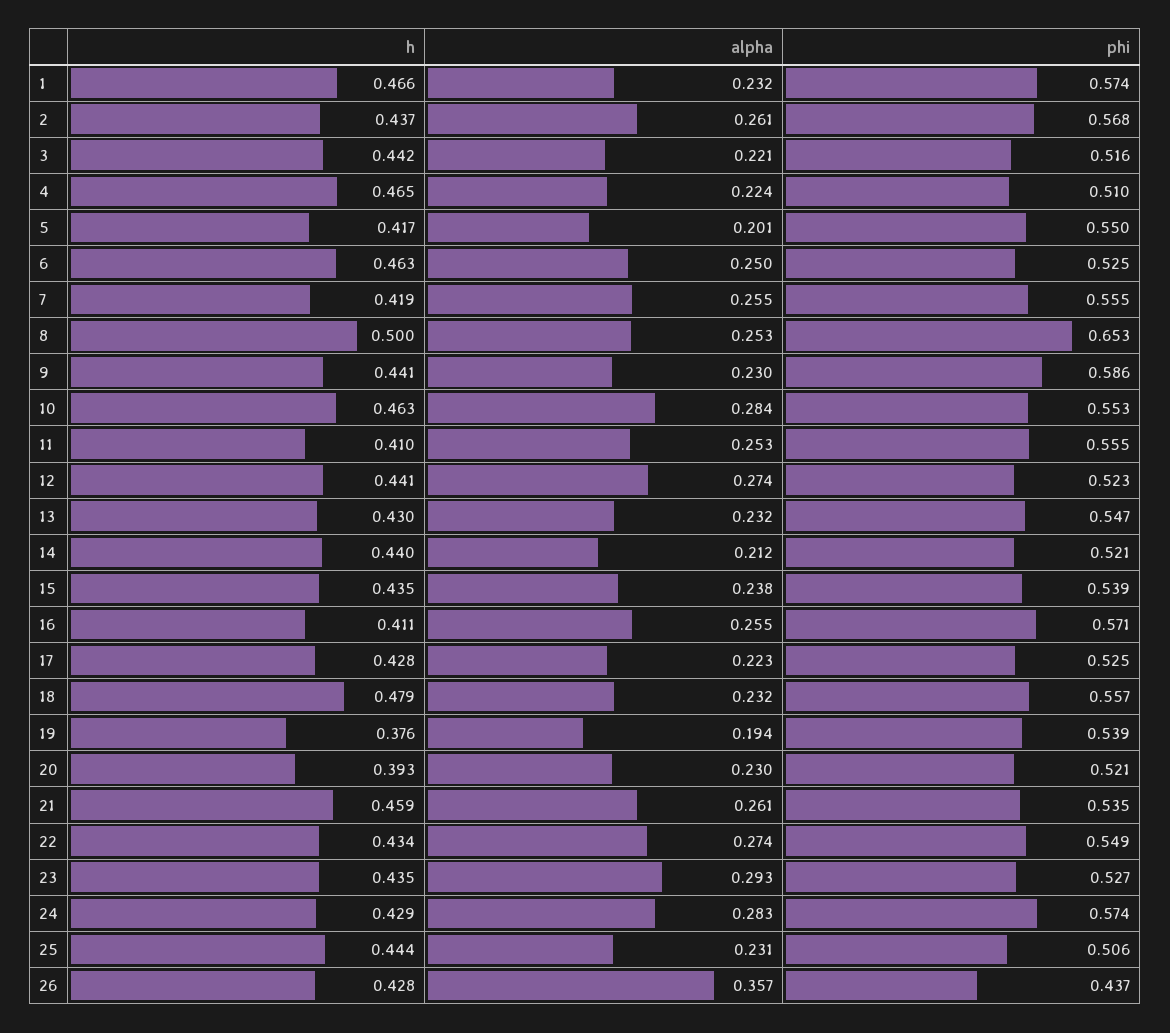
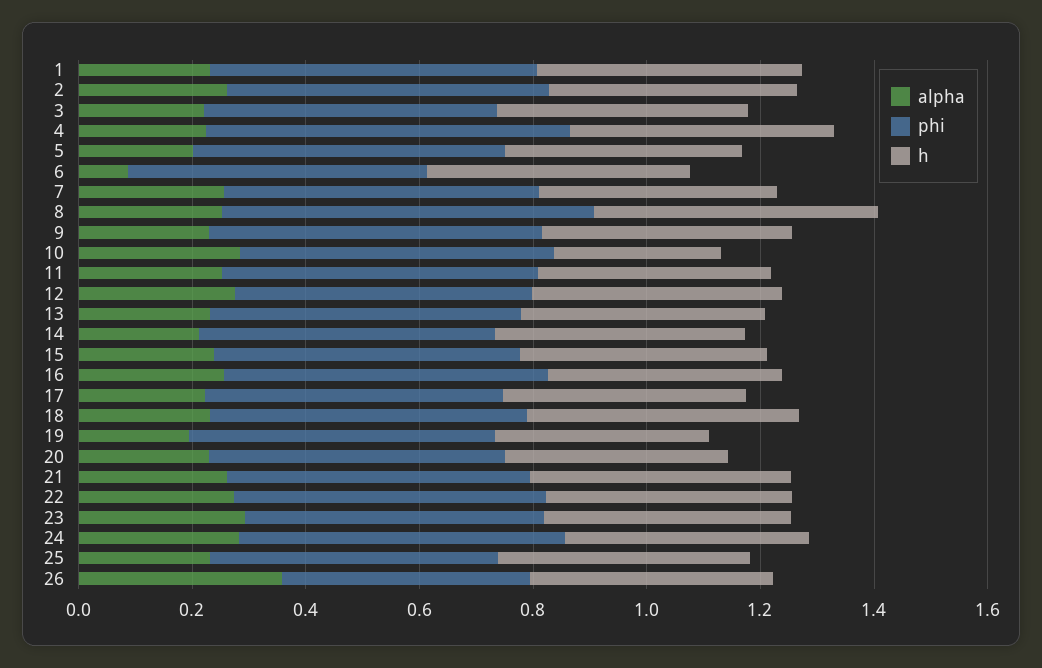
  {
    "h": {
      "1": 0.466,
      "2": 0.437,
      "3": 0.442,
      "4": 0.465,
      "5": 0.417,
      "6": 0.463,
      "7": 0.419,
      "8": 0.5,
      "9": 0.441,
-     "10": 0.463,
+     "10": 0.3,
      "11": 0.41,
      "12": 0.441,
      "13": 0.43,
      "14": 0.44,
      "15": 0.435,
      "16": 0.411,
      "17": 0.428,
      "18": 0.479,
      "19": 0.376,
      "20": 0.393,
      "21": 0.459,
      "22": 0.434,
      "23": 0.435,
      "24": 0.429,
      "25": 0.444,
      "26": 0.428
    },
    "alpha": {
      "1": 0.232,
      "2": 0.261,
      "3": 0.221,
      "4": 0.224,
      "5": 0.201,
-     "6": 0.25,
+     "6": 0.1,
      "7": 0.255,
      "8": 0.253,
      "9": 0.23,
      "10": 0.284,
      "11": 0.253,
      "12": 0.274,
      "13": 0.232,
      "14": 0.212,
      "15": 0.238,
      "16": 0.255,
      "17": 0.223,
      "18": 0.232,
      "19": 0.194,
      "20": 0.23,
      "21": 0.261,
      "22": 0.274,
      "23": 0.293,
      "24": 0.283,
      "25": 0.231,
      "26": 0.357
    },
    "phi": {
      "1": 0.574,
      "2": 0.568,
      "3": 0.516,
-     "4": 0.51,
+     "4": 0.65,
      "5": 0.55,
      "6": 0.525,
      "7": 0.555,
      "8": 0.653,
      "9": 0.586,
      "10": 0.553,
      "11": 0.555,
      "12": 0.523,
      "13": 0.547,
      "14": 0.521,
      "15": 0.539,
      "16": 0.571,
      "17": 0.525,
      "18": 0.557,
      "19": 0.539,
      "20": 0.521,
      "21": 0.535,
      "22": 0.549,
      "23": 0.527,
      "24": 0.574,
      "25": 0.506,
      "26": 0.437
    }
  }

